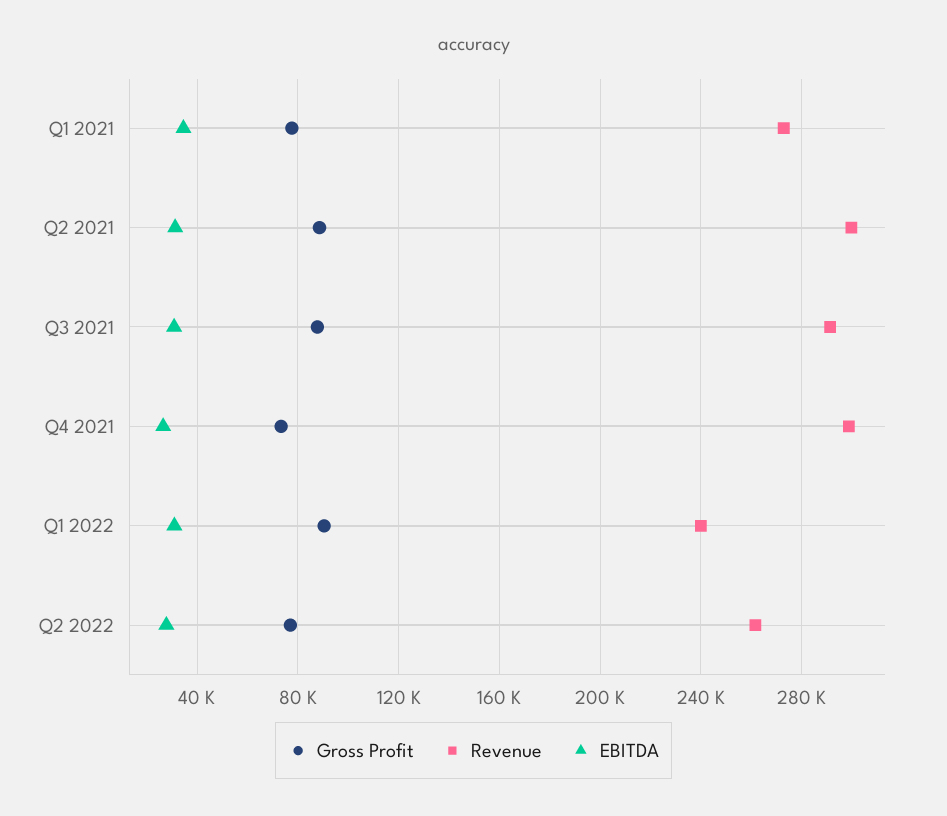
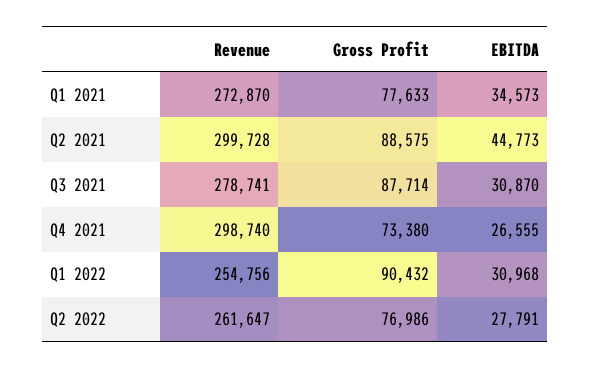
  {
    "Gross Profit": {
      "Q1 2021": 77633,
      "Q2 2021": 88575,
      "Q3 2021": 87714,
      "Q4 2021": 73380,
      "Q1 2022": 90432,
      "Q2 2022": 76986
    },
    "Revenue": {
      "Q1 2021": 272870,
      "Q2 2021": 299728,
-     "Q3 2021": 290000,
+     "Q3 2021": 278741,
      "Q4 2021": 298740,
-     "Q1 2022": 240000,
+     "Q1 2022": 254756,
      "Q2 2022": 261647
    },
    "EBITDA": {
      "Q1 2021": 34573,
-     "Q2 2021": 30000,
+     "Q2 2021": 44773,
      "Q3 2021": 30870,
      "Q4 2021": 26555,
      "Q1 2022": 30968,
      "Q2 2022": 27791
    }
  }

